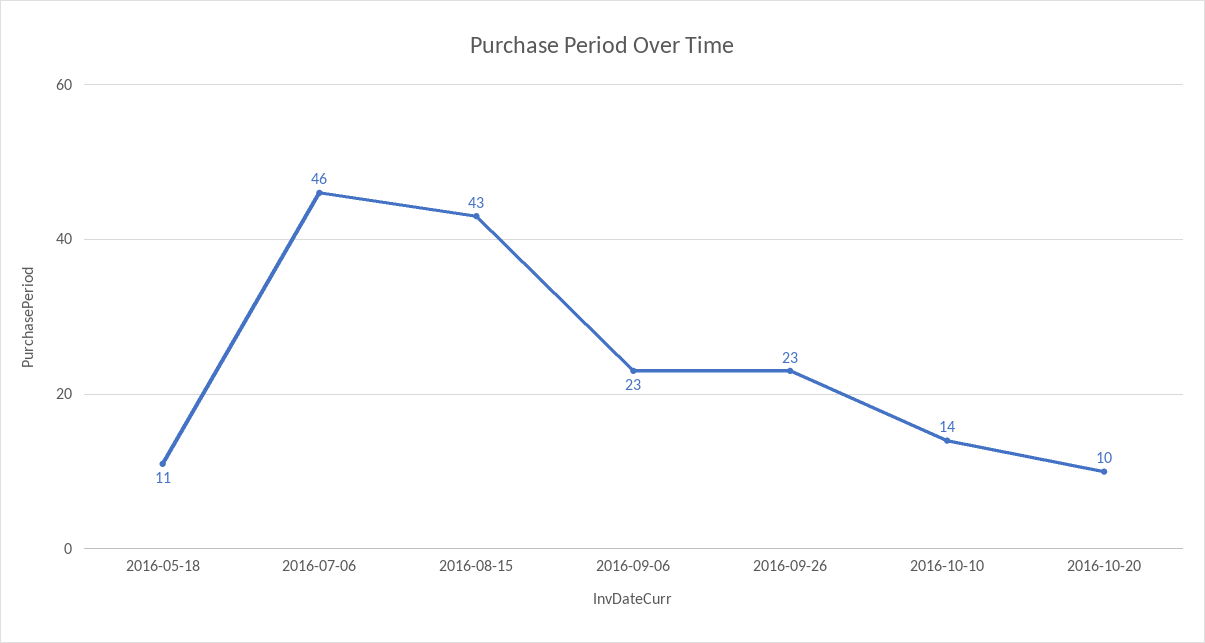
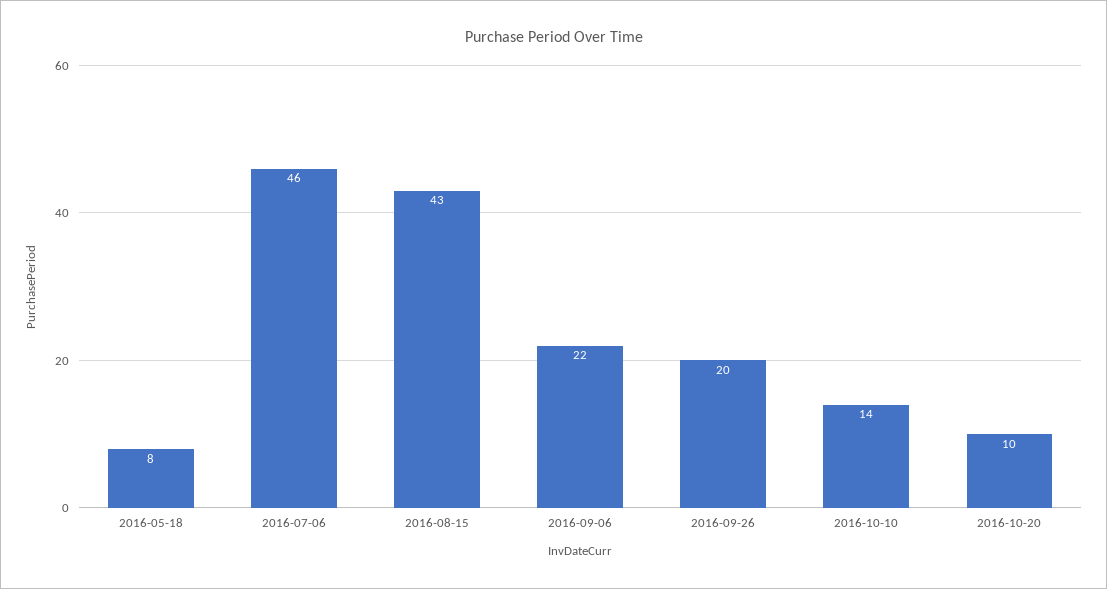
  {
-   "2016-05-18": 11,
+   "2016-05-18": 8,
    "2016-07-06": 46,
    "2016-08-15": 43,
-   "2016-09-06": 23,
+   "2016-09-06": 22,
-   "2016-09-26": 23,
+   "2016-09-26": 20,
    "2016-10-10": 14,
    "2016-10-20": 10
  }

